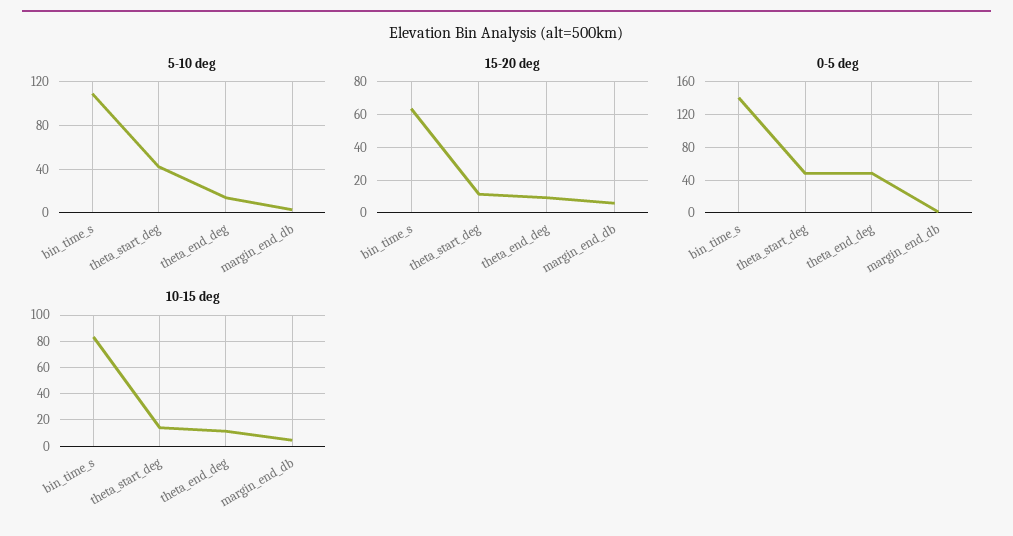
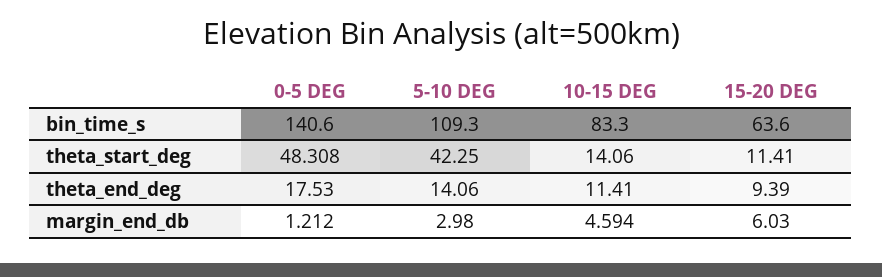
  {
    "5-10 deg": {
      "bin_time_s": 109.3,
      "theta_start_deg": 42.25,
      "theta_end_deg": 14.06,
      "margin_end_db": 2.98
    },
    "15-20 deg": {
      "bin_time_s": 63.6,
      "theta_start_deg": 11.41,
      "theta_end_deg": 9.39,
      "margin_end_db": 6.03
    },
    "0-5 deg": {
      "bin_time_s": 140.6,
      "theta_start_deg": 48.308,
-     "theta_end_deg": 50,
+     "theta_end_deg": 17.53,
      "margin_end_db": 1.212
    },
    "10-15 deg": {
      "bin_time_s": 83.3,
      "theta_start_deg": 14.06,
      "theta_end_deg": 11.41,
      "margin_end_db": 4.594
    }
  }

